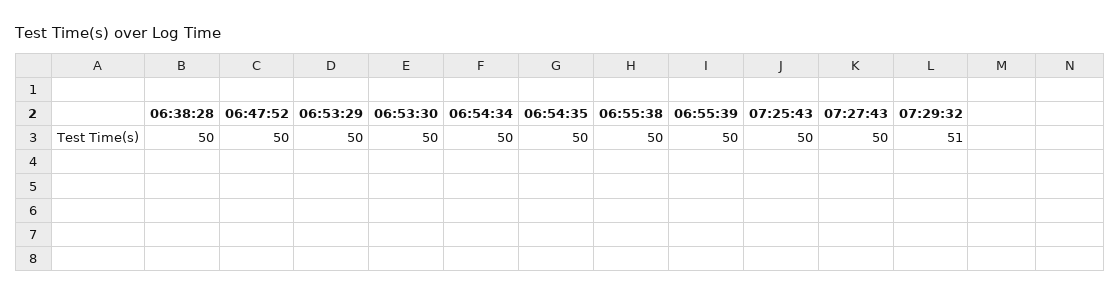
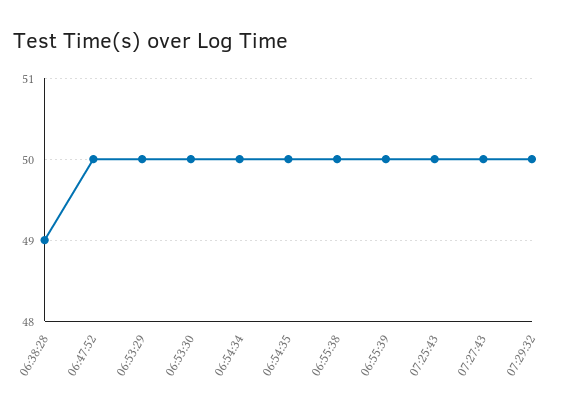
  {
-   "06:38:28": 50,
+   "06:38:28": 49,
    "06:47:52": 50,
    "06:53:29": 50,
    "06:53:30": 50,
    "06:54:34": 50,
    "06:54:35": 50,
    "06:55:38": 50,
    "06:55:39": 50,
    "07:25:43": 50,
    "07:27:43": 50,
-   "07:29:32": 51
+   "07:29:32": 50
  }

